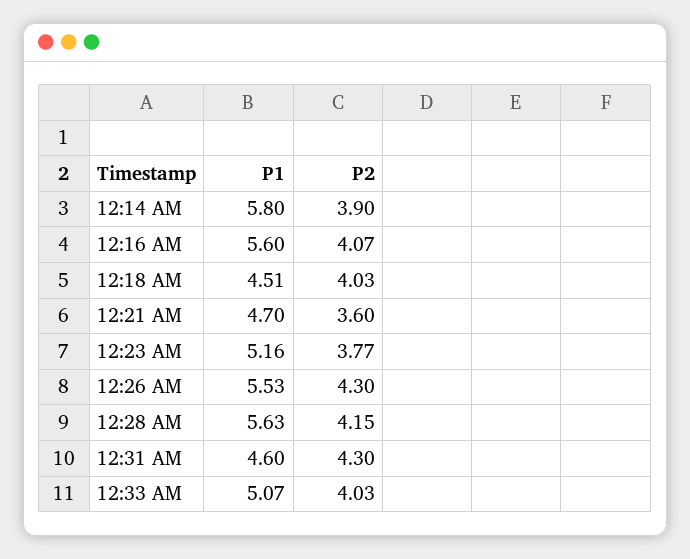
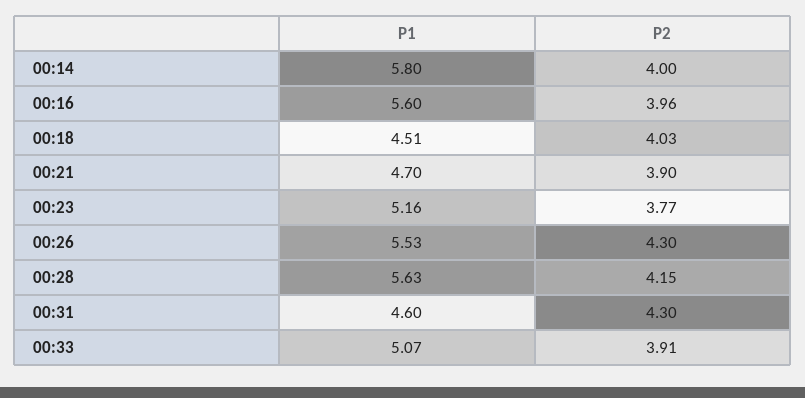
  {
    "P1": {
      "12:14 AM": 5.8,
      "12:16 AM": 5.6,
      "12:18 AM": 4.51,
      "12:21 AM": 4.7,
      "12:23 AM": 5.16,
      "12:26 AM": 5.53,
      "12:28 AM": 5.63,
      "12:31 AM": 4.6,
      "12:33 AM": 5.07
    },
    "P2": {
-     "12:14 AM": 3.9,
+     "12:14 AM": 4,
-     "12:16 AM": 4.07,
+     "12:16 AM": 3.96,
      "12:18 AM": 4.03,
-     "12:21 AM": 3.6,
+     "12:21 AM": 3.9,
      "12:23 AM": 3.77,
      "12:26 AM": 4.3,
      "12:28 AM": 4.15,
      "12:31 AM": 4.3,
-     "12:33 AM": 4.03
+     "12:33 AM": 3.91
    }
  }

